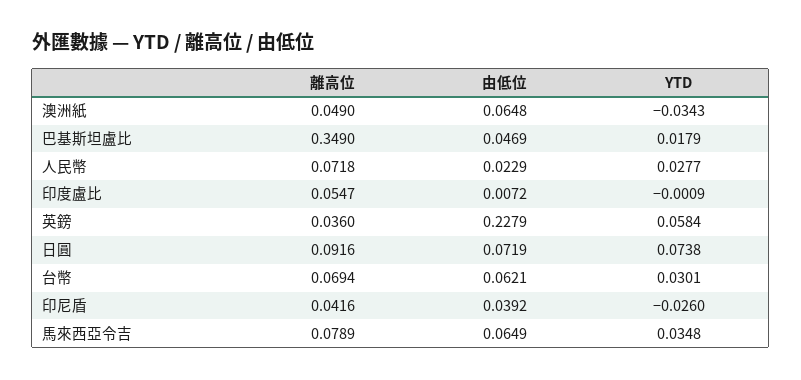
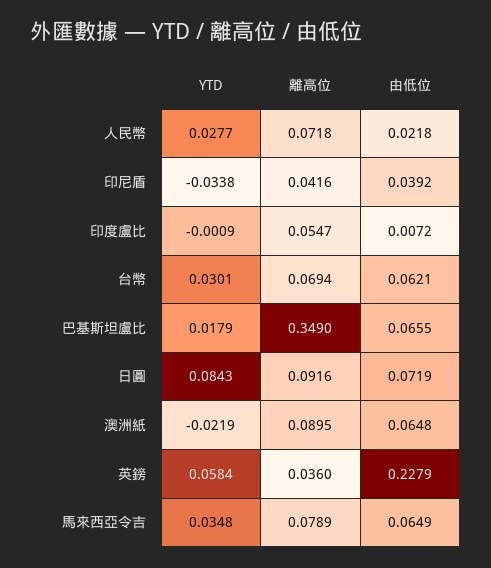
  {
    "離高位": {
-     "澳洲紙": 0.049,
+     "澳洲紙": 0.0895,
      "巴基斯坦盧比": 0.349,
      "人民幣": 0.0718,
      "印度盧比": 0.0547,
      "英鎊": 0.036,
      "日圓": 0.0916,
      "台幣": 0.0694,
      "印尼盾": 0.0416,
      "馬來西亞令吉": 0.0789
    },
    "由低位": {
      "澳洲紙": 0.0648,
-     "巴基斯坦盧比": 0.0469,
+     "巴基斯坦盧比": 0.0655,
-     "人民幣": 0.0229,
+     "人民幣": 0.0218,
      "印度盧比": 0.0072,
      "英鎊": 0.2279,
      "日圓": 0.0719,
      "台幣": 0.0621,
      "印尼盾": 0.0392,
      "馬來西亞令吉": 0.0649
    },
    "YTD": {
-     "澳洲紙": -0.0343,
+     "澳洲紙": -0.0219,
      "巴基斯坦盧比": 0.0179,
      "人民幣": 0.0277,
      "印度盧比": -0.0009,
      "英鎊": 0.0584,
-     "日圓": 0.0738,
+     "日圓": 0.0843,
      "台幣": 0.0301,
-     "印尼盾": -0.026,
+     "印尼盾": -0.0338,
      "馬來西亞令吉": 0.0348
    }
  }

